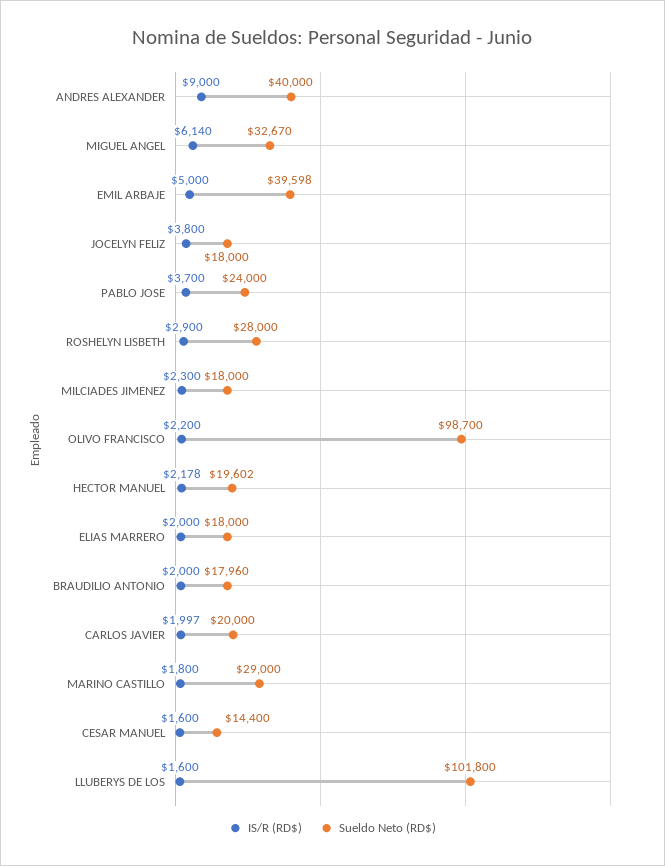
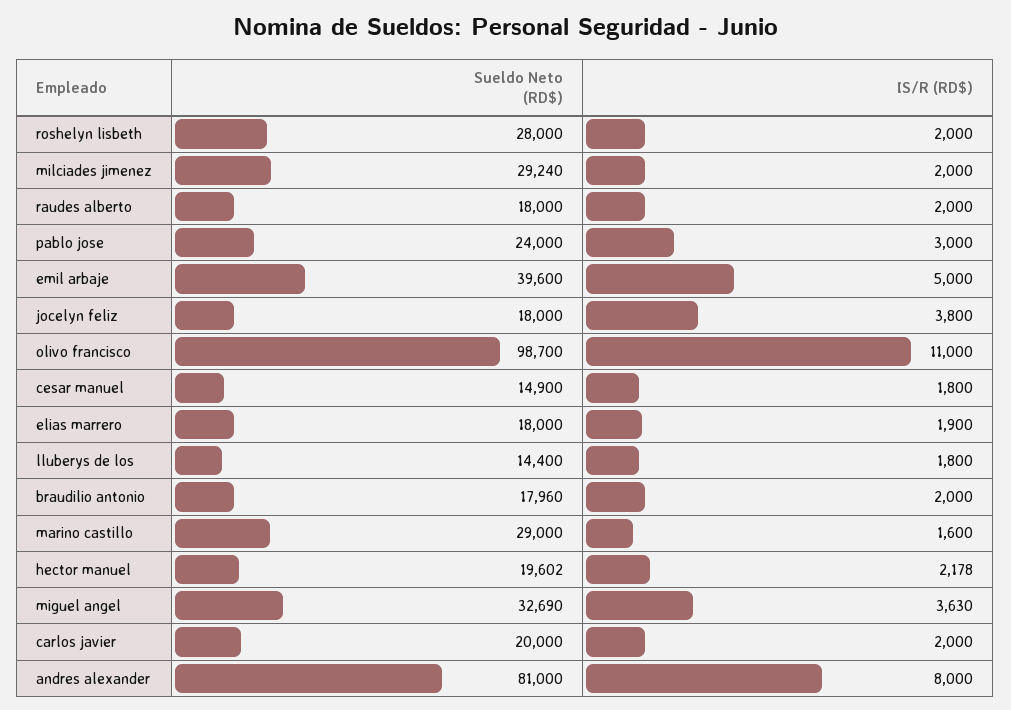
  {
    "IS/R (RD$)": {
-     "ANDRES ALEXANDER": 9000,
+     "ANDRES ALEXANDER": 8000,
-     "MIGUEL ANGEL": 6140,
+     "MIGUEL ANGEL": 3630,
      "EMIL ARBAJE": 5000,
      "JOCELYN FELIZ": 3800,
-     "PABLO JOSE": 3700,
+     "PABLO JOSE": 3000,
-     "ROSHELYN LISBETH": 2900,
+     "ROSHELYN LISBETH": 2000,
-     "MILCIADES JIMENEZ": 2300,
+     "MILCIADES JIMENEZ": 2000,
-     "OLIVO FRANCISCO": 2200,
+     "OLIVO FRANCISCO": 11000,
      "HECTOR MANUEL": 2178,
-     "ELIAS MARRERO": 2000,
+     "ELIAS MARRERO": 1900,
      "BRAUDILIO ANTONIO": 2000,
-     "CARLOS JAVIER": 1997,
+     "CARLOS JAVIER": 2000,
-     "MARINO CASTILLO": 1800,
+     "MARINO CASTILLO": 1600,
-     "CESAR MANUEL": 1600,
+     "CESAR MANUEL": 1800,
-     "LLUBERYS DE LOS": 1600
+     "LLUBERYS DE LOS": 1800,
+     "raudes alberto": 2000
    },
    "Sueldo Neto (RD$)": {
-     "ANDRES ALEXANDER": 40000,
+     "ANDRES ALEXANDER": 81000,
-     "MIGUEL ANGEL": 32670,
+     "MIGUEL ANGEL": 32690,
-     "EMIL ARBAJE": 39598,
+     "EMIL ARBAJE": 39600,
      "JOCELYN FELIZ": 18000,
      "PABLO JOSE": 24000,
      "ROSHELYN LISBETH": 28000,
-     "MILCIADES JIMENEZ": 18000,
+     "MILCIADES JIMENEZ": 29240,
      "OLIVO FRANCISCO": 98700,
      "HECTOR MANUEL": 19602,
      "ELIAS MARRERO": 18000,
      "BRAUDILIO ANTONIO": 17960,
      "CARLOS JAVIER": 20000,
      "MARINO CASTILLO": 29000,
-     "CESAR MANUEL": 14400,
+     "CESAR MANUEL": 14900,
-     "LLUBERYS DE LOS": 101800
+     "LLUBERYS DE LOS": 14400,
+     "raudes alberto": 18000
    }
  }

